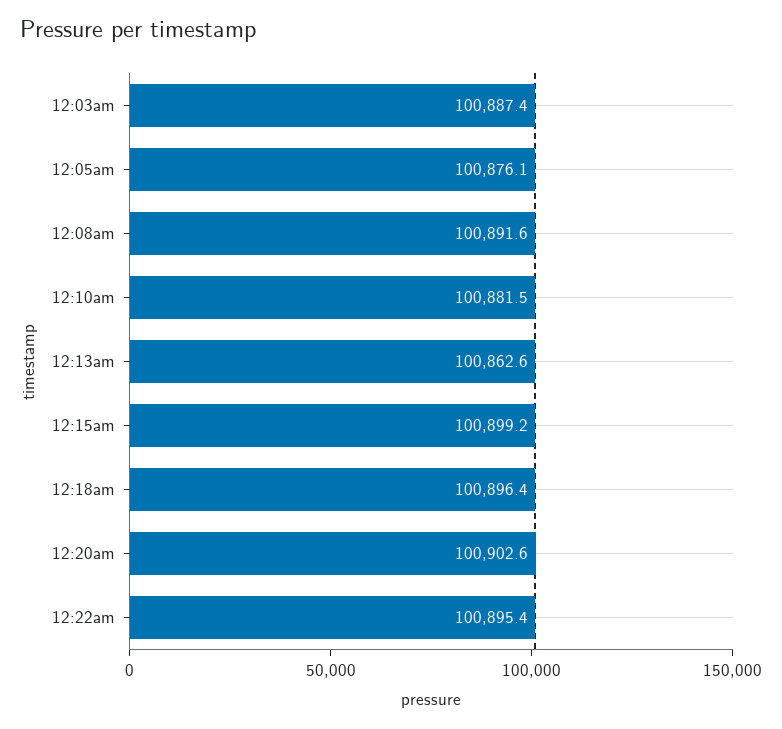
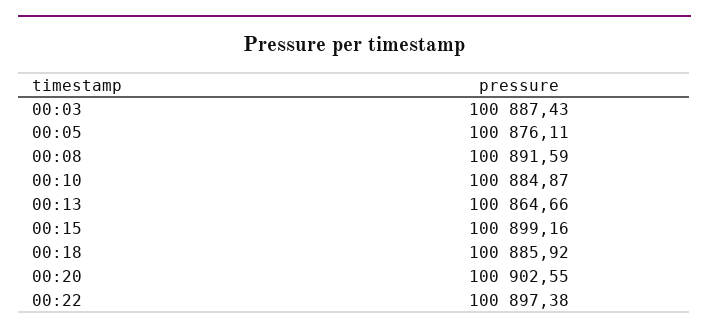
  {
    "12:03am": 100887.43,
    "12:05am": 100876.11,
    "12:08am": 100891.59,
-   "12:10am": 100881.5,
+   "12:10am": 100884.87,
-   "12:13am": 100862.6,
+   "12:13am": 100864.66,
    "12:15am": 100899.16,
-   "12:18am": 100896.4,
+   "12:18am": 100885.92,
    "12:20am": 100902.55,
-   "12:22am": 100895.4
+   "12:22am": 100897.38
  }

